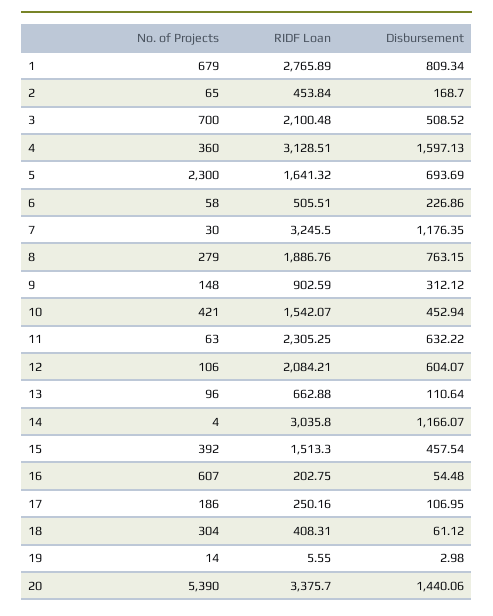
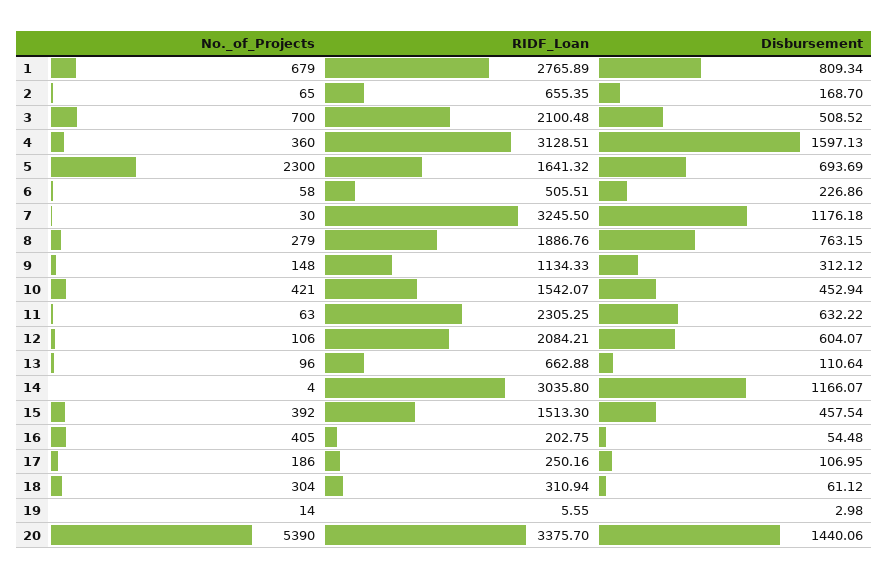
  {
    "No. of Projects": {
      "1": 679,
      "2": 65,
      "3": 700,
      "4": 360,
      "5": 2300,
      "6": 58,
      "7": 30,
      "8": 279,
      "9": 148,
      "10": 421,
      "11": 63,
      "12": 106,
      "13": 96,
      "14": 4,
      "15": 392,
-     "16": 607,
+     "16": 405,
      "17": 186,
      "18": 304,
      "19": 14,
      "20": 5390
    },
    "RIDF Loan": {
      "1": 2765.89,
-     "2": 453.84,
+     "2": 655.35,
      "3": 2100.48,
      "4": 3128.51,
      "5": 1641.32,
      "6": 505.51,
      "7": 3245.5,
      "8": 1886.76,
-     "9": 902.59,
+     "9": 1134.33,
      "10": 1542.07,
      "11": 2305.25,
      "12": 2084.21,
      "13": 662.88,
      "14": 3035.8,
      "15": 1513.3,
      "16": 202.75,
      "17": 250.16,
-     "18": 408.31,
+     "18": 310.94,
      "19": 5.55,
      "20": 3375.7
    },
    "Disbursement": {
      "1": 809.34,
      "2": 168.7,
      "3": 508.52,
      "4": 1597.13,
      "5": 693.69,
      "6": 226.86,
-     "7": 1176.35,
+     "7": 1176.18,
      "8": 763.15,
      "9": 312.12,
      "10": 452.94,
      "11": 632.22,
      "12": 604.07,
      "13": 110.64,
      "14": 1166.07,
      "15": 457.54,
      "16": 54.48,
      "17": 106.95,
      "18": 61.12,
      "19": 2.98,
      "20": 1440.06
    }
  }

